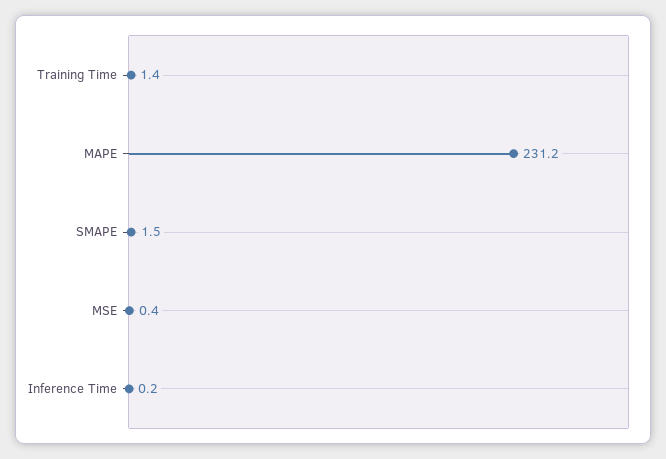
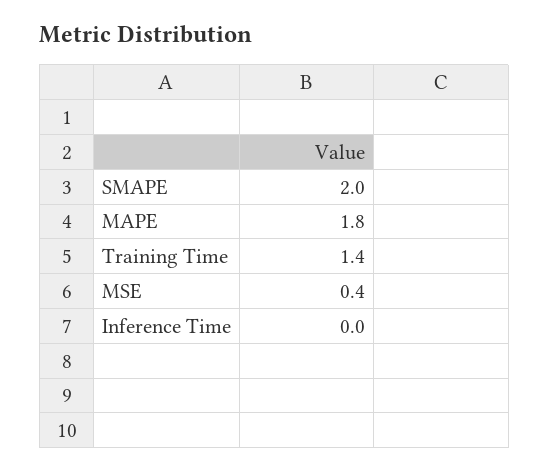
  {
    "Training Time": 1.4,
-   "MAPE": 231.2,
+   "MAPE": 1.8,
-   "SMAPE": 1.5,
+   "SMAPE": 2,
    "MSE": 0.4,
-   "Inference Time": 0.2
+   "Inference Time": 0
  }

